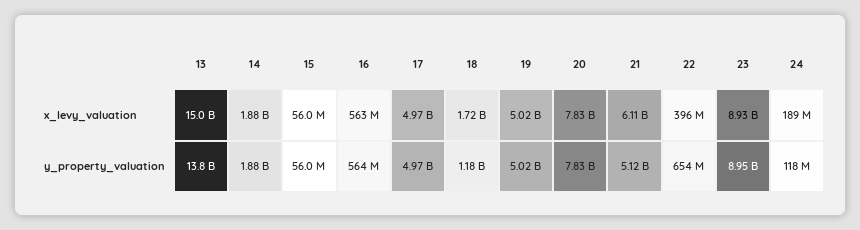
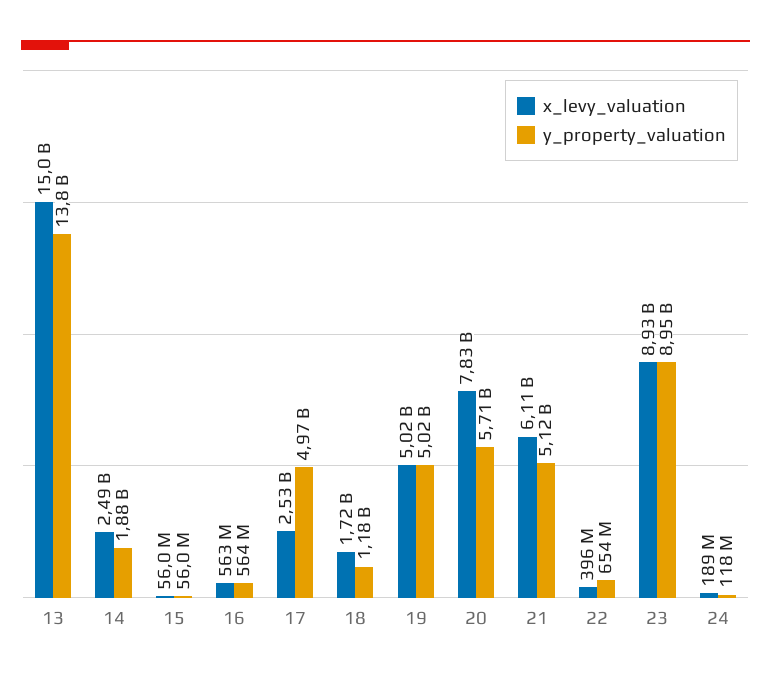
  {
    "x_levy_valuation": {
      "13": 15000000000,
-     "14": 1880000000,
+     "14": 2490000000,
      "15": 56000000,
      "16": 563000000,
-     "17": 4970000000,
+     "17": 2530000000,
      "18": 1720000000,
      "19": 5020000000,
      "20": 7830000000,
      "21": 6110000000,
      "22": 396000000,
      "23": 8930000000,
      "24": 189000000
    },
    "y_property_valuation": {
      "13": 13800000000,
      "14": 1880000000,
      "15": 56000000,
      "16": 564000000,
      "17": 4970000000,
      "18": 1180000000,
      "19": 5020000000,
-     "20": 7830000000,
+     "20": 5710000000,
      "21": 5120000000,
      "22": 654000000,
      "23": 8950000000,
      "24": 118000000
    }
  }

